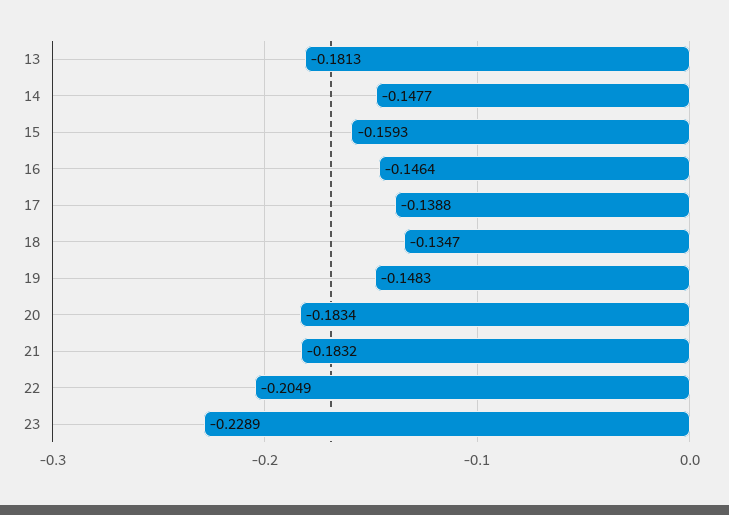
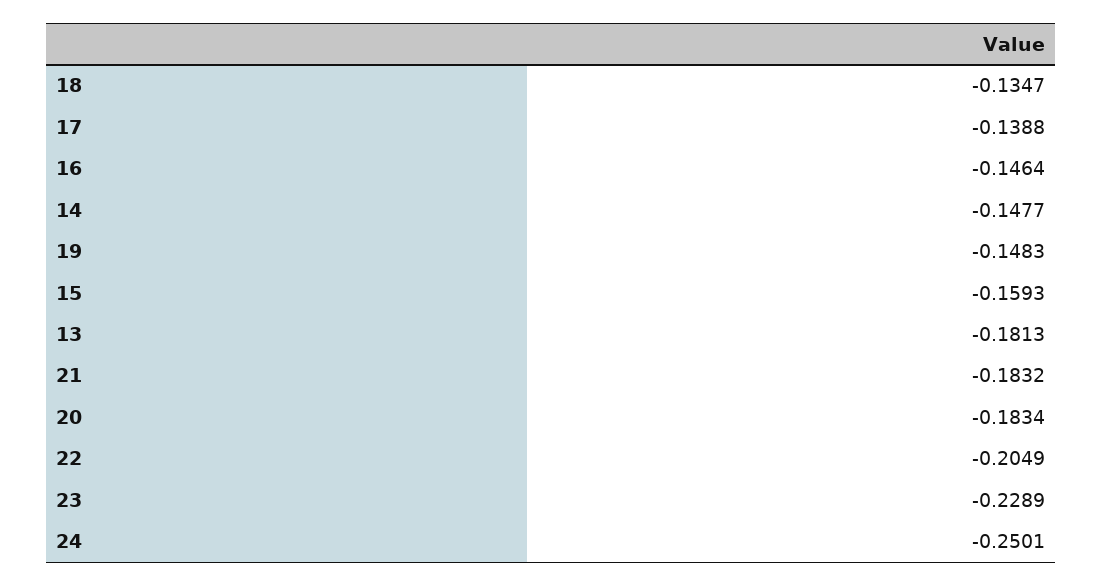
  {
    "13": -0.1813,
    "14": -0.1477,
    "15": -0.1593,
    "16": -0.1464,
    "17": -0.1388,
    "18": -0.1347,
    "19": -0.1483,
    "20": -0.1834,
    "21": -0.1832,
    "22": -0.2049,
-   "23": -0.2289
+   "23": -0.2289,
+   "24": -0.2501
  }

